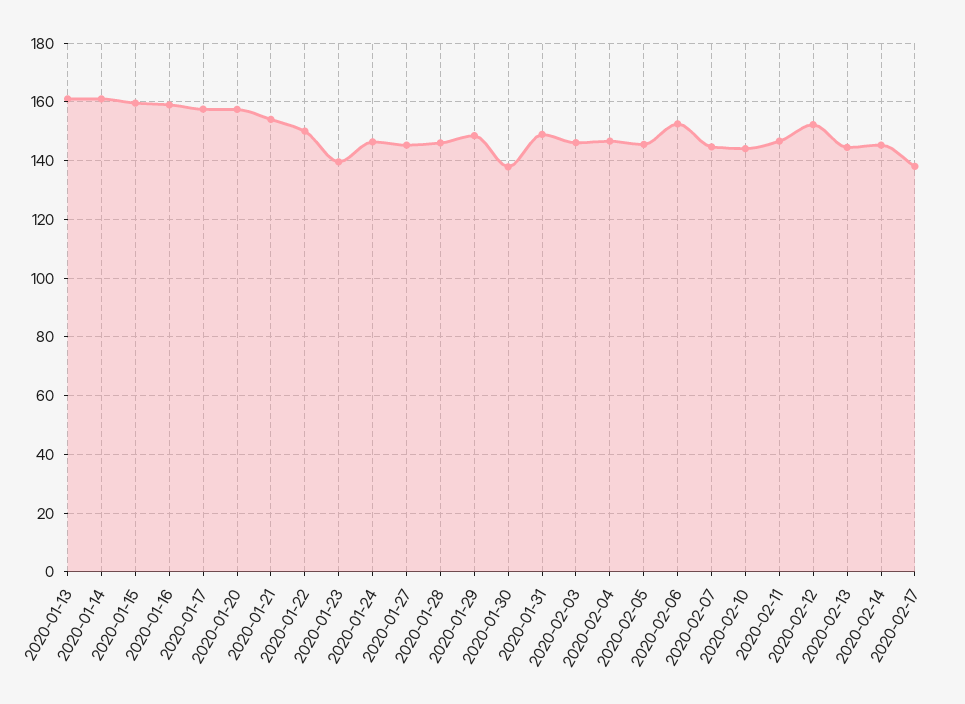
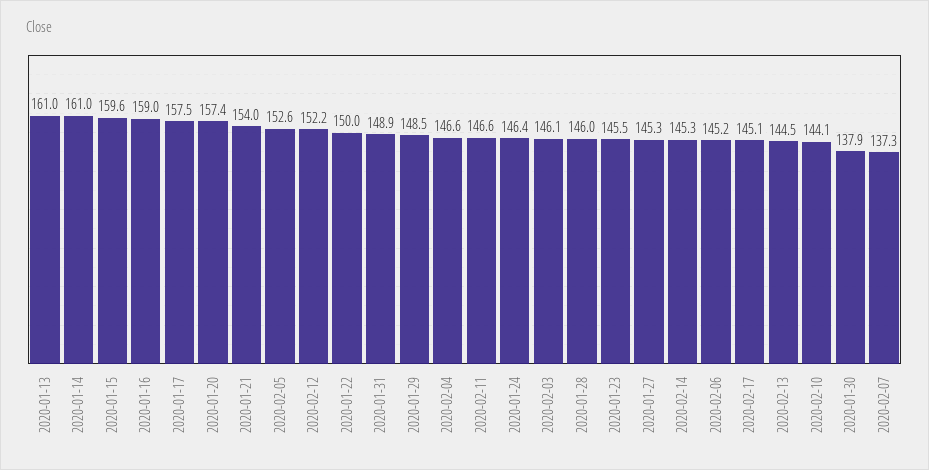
  {
    "2020-01-13": 161,
    "2020-01-14": 161,
    "2020-01-15": 159.6,
    "2020-01-16": 159,
    "2020-01-17": 157.5,
    "2020-01-20": 157.4,
    "2020-01-21": 154,
    "2020-01-22": 150,
-   "2020-01-23": 140,
+   "2020-01-23": 145.5,
    "2020-01-24": 146.4,
    "2020-01-27": 145.3,
    "2020-01-28": 146,
    "2020-01-29": 148.5,
    "2020-01-30": 137.9,
    "2020-01-31": 148.9,
    "2020-02-03": 146.1,
    "2020-02-04": 146.6,
-   "2020-02-05": 145,
+   "2020-02-05": 152.6,
-   "2020-02-06": 152.5,
+   "2020-02-06": 145.2,
-   "2020-02-07": 145,
+   "2020-02-07": 137.3,
    "2020-02-10": 144.1,
    "2020-02-11": 146.6,
    "2020-02-12": 152.2,
    "2020-02-13": 144.5,
    "2020-02-14": 145.3,
-   "2020-02-17": 137.5
+   "2020-02-17": 145.1
  }

